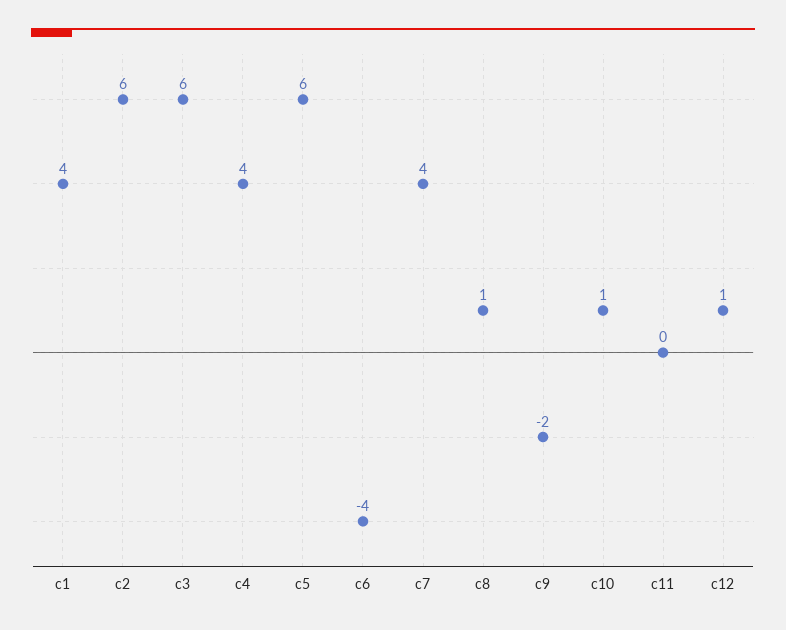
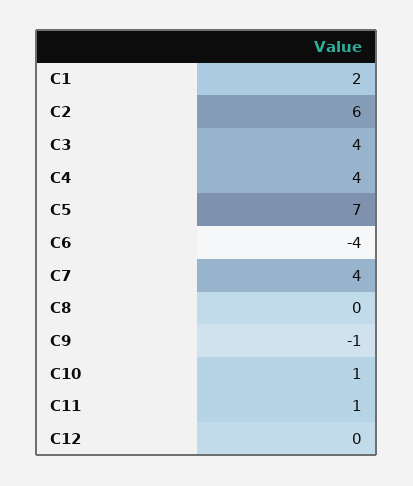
  {
-   "c1": 4,
+   "c1": 2,
    "c2": 6,
-   "c3": 6,
+   "c3": 4,
    "c4": 4,
-   "c5": 6,
+   "c5": 7,
    "c6": -4,
    "c7": 4,
-   "c8": 1,
+   "c8": 0,
-   "c9": -2,
+   "c9": -1,
    "c10": 1,
-   "c11": 0,
+   "c11": 1,
-   "c12": 1
+   "c12": 0
  }

